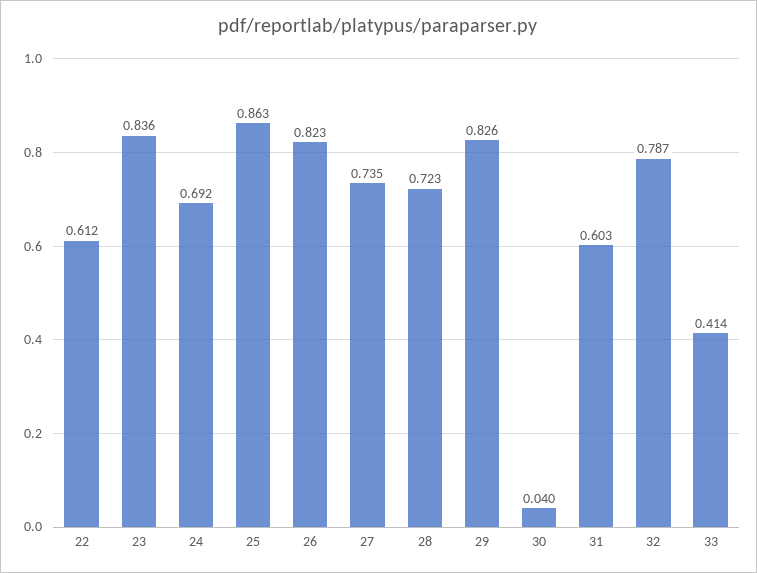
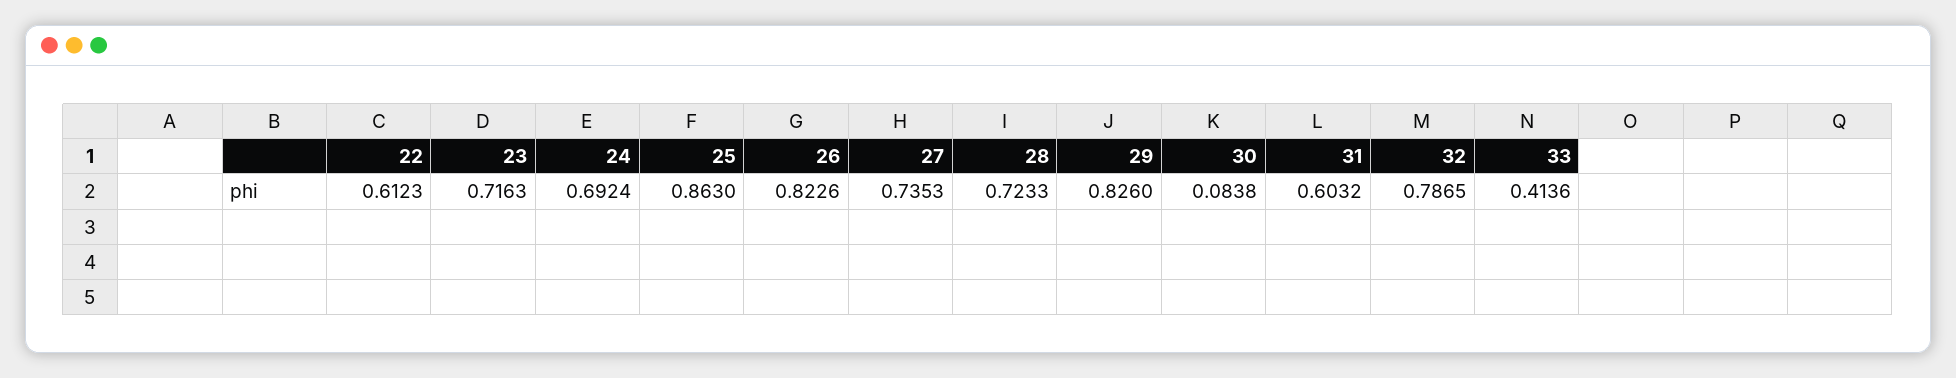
  {
    "22": 0.6123,
-   "23": 0.836,
+   "23": 0.7163,
    "24": 0.6924,
    "25": 0.863,
    "26": 0.8226,
    "27": 0.7353,
    "28": 0.7233,
    "29": 0.826,
-   "30": 0.04,
+   "30": 0.0838,
    "31": 0.6032,
    "32": 0.7865,
    "33": 0.4136
  }

